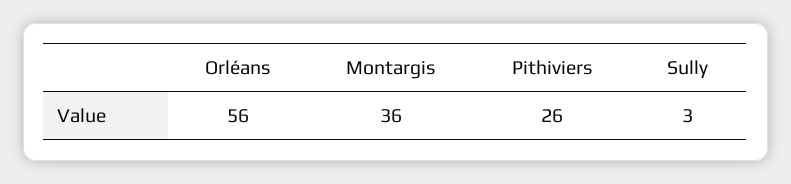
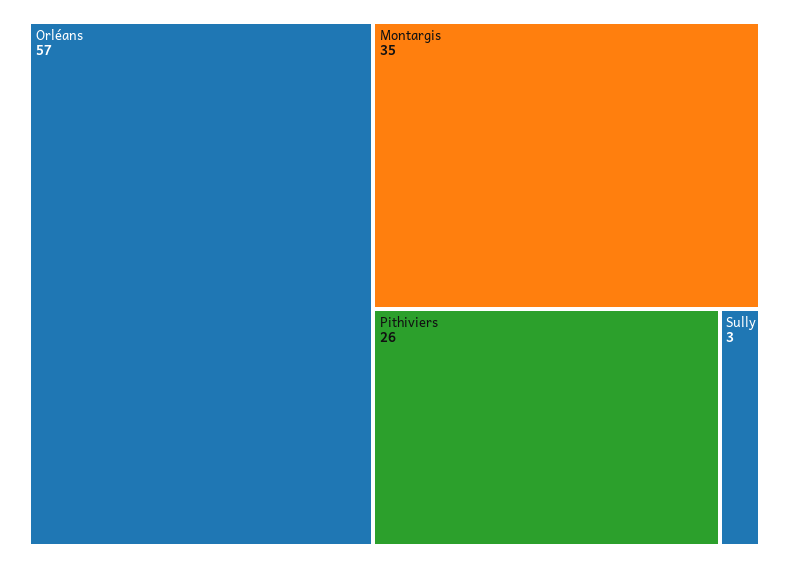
  {
-   "Orléans": 56,
+   "Orléans": 57,
-   "Montargis": 36,
+   "Montargis": 35,
    "Pithiviers": 26,
    "Sully": 3
  }

